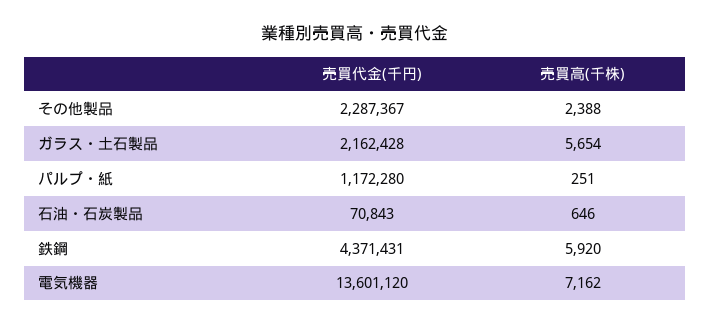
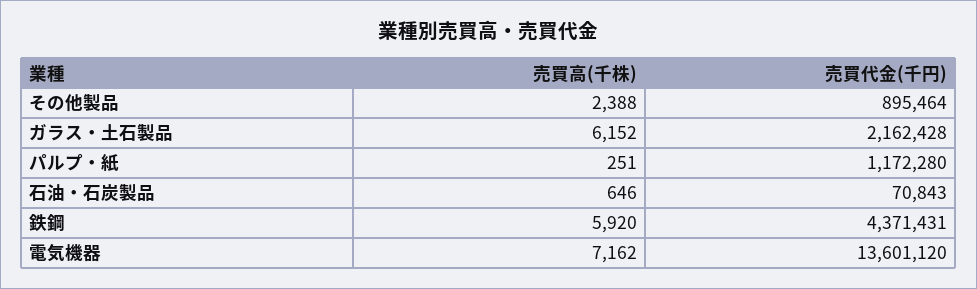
  {
    "売買代金(千円)": {
-     "その他製品": 2287367,
+     "その他製品": 895464,
      "ガラス・土石製品": 2162428,
      "パルプ・紙": 1172280,
      "石油・石炭製品": 70843,
      "鉄鋼": 4371431,
      "電気機器": 13601120
    },
    "売買高(千株)": {
      "その他製品": 2388,
-     "ガラス・土石製品": 5654,
+     "ガラス・土石製品": 6152,
      "パルプ・紙": 251,
      "石油・石炭製品": 646,
      "鉄鋼": 5920,
      "電気機器": 7162
    }
  }

